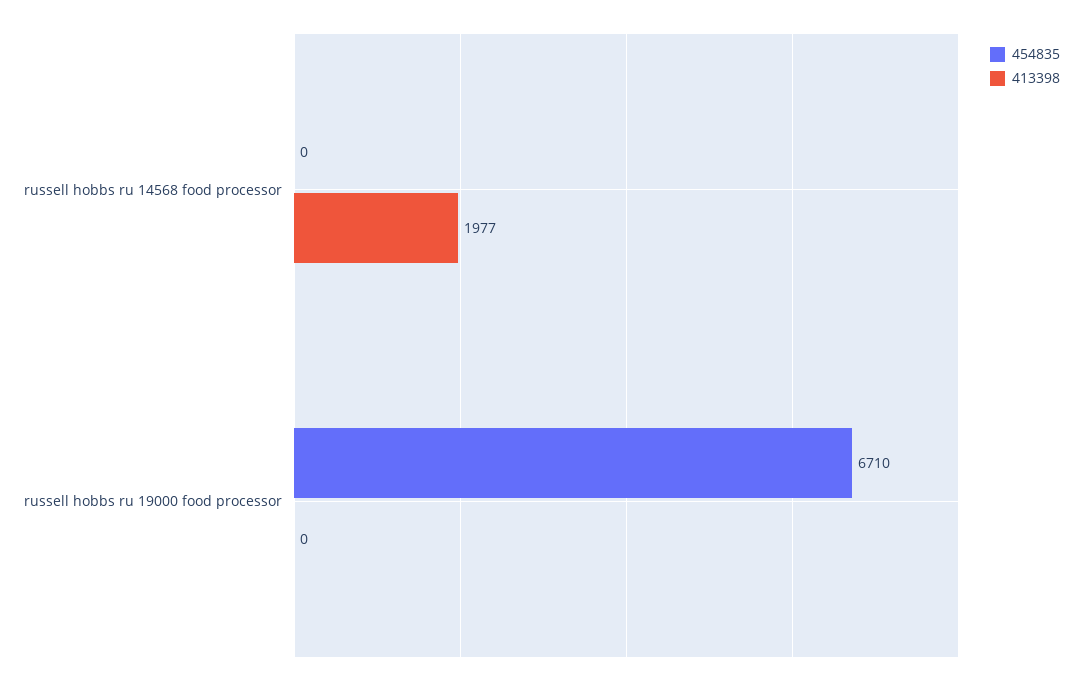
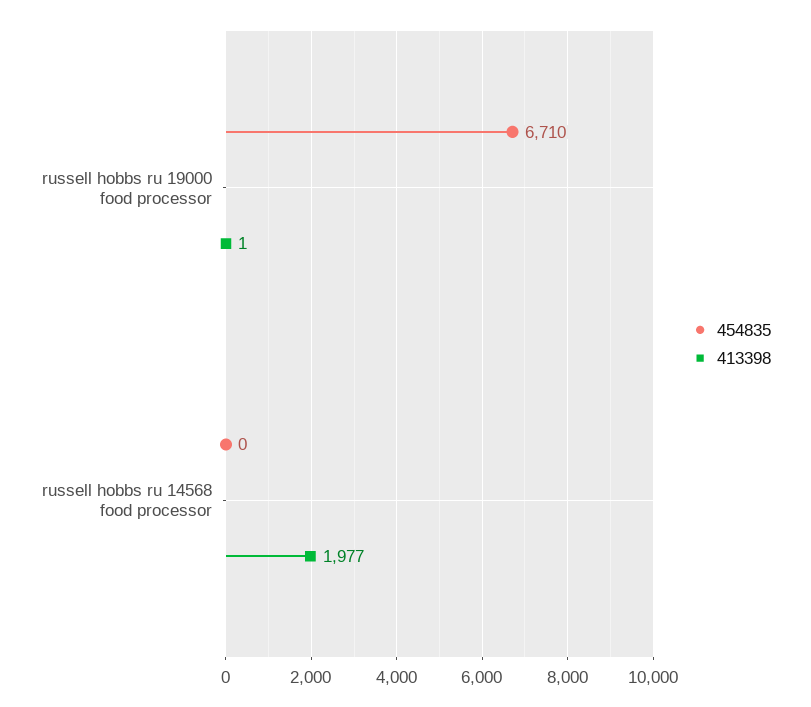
  {
    "454835": {
      "russell hobbs ru 14568 food processor": 0,
      "russell hobbs ru 19000 food processor": 6710
    },
    "413398": {
      "russell hobbs ru 14568 food processor": 1977,
-     "russell hobbs ru 19000 food processor": 0
+     "russell hobbs ru 19000 food processor": 1
    }
  }

